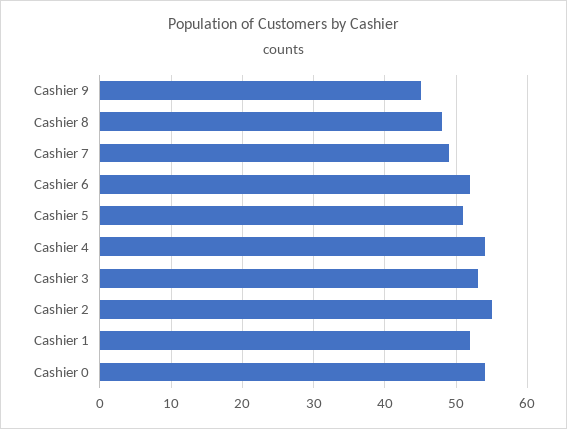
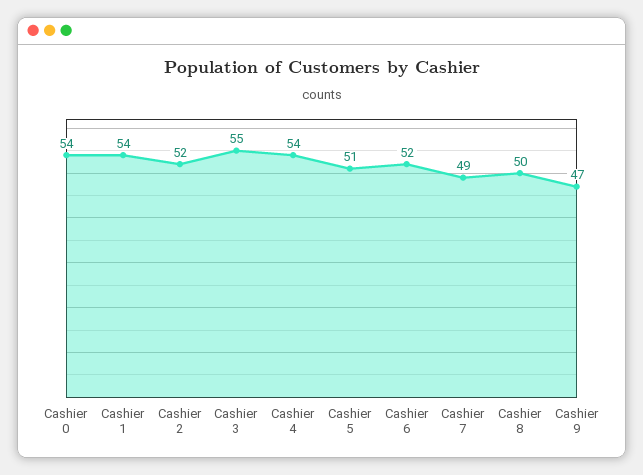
  {
-   "Cashier 9": 45,
+   "Cashier 9": 47,
-   "Cashier 8": 48,
+   "Cashier 8": 50,
    "Cashier 7": 49,
    "Cashier 6": 52,
    "Cashier 5": 51,
    "Cashier 4": 54,
-   "Cashier 3": 53,
+   "Cashier 3": 55,
-   "Cashier 2": 55,
+   "Cashier 2": 52,
-   "Cashier 1": 52,
+   "Cashier 1": 54,
    "Cashier 0": 54
  }

